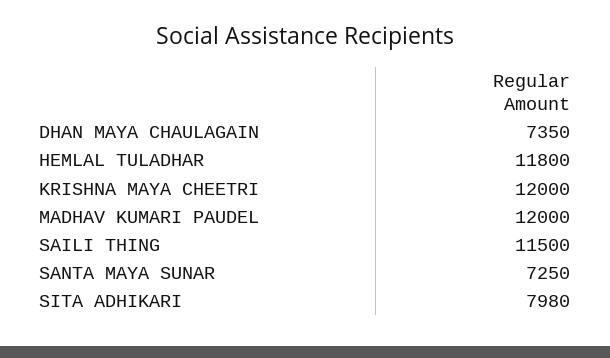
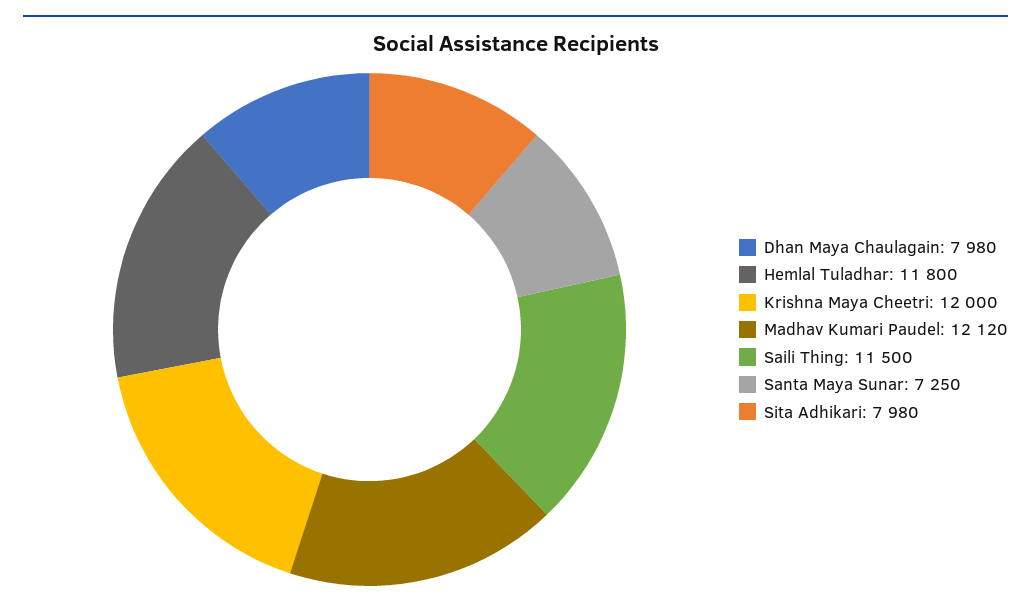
  {
-   "DHAN MAYA CHAULAGAIN": 7350,
+   "DHAN MAYA CHAULAGAIN": 7980,
    "HEMLAL TULADHAR": 11800,
    "KRISHNA MAYA CHEETRI": 12000,
-   "MADHAV KUMARI PAUDEL": 12000,
+   "MADHAV KUMARI PAUDEL": 12120,
    "SAILI THING": 11500,
    "SANTA MAYA SUNAR": 7250,
    "SITA ADHIKARI": 7980
  }

